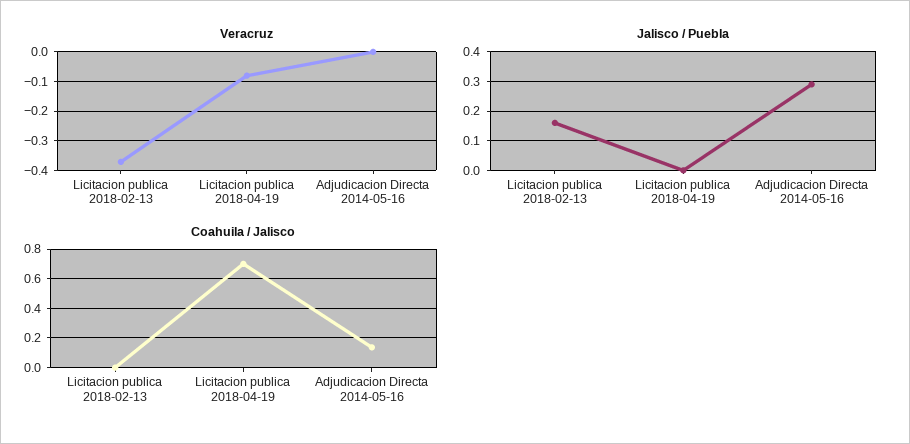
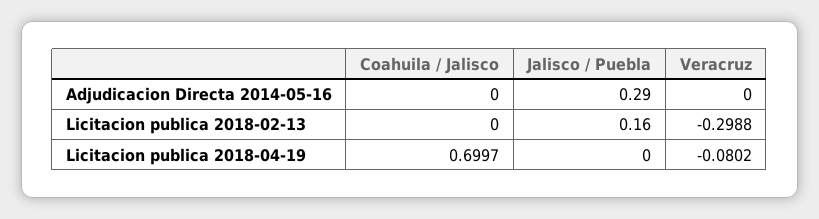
  {
    "Veracruz": {
-     "Licitacion publica 2018-02-13": -0.375,
+     "Licitacion publica 2018-02-13": -0.2988,
      "Licitacion publica 2018-04-19": -0.0802,
      "Adjudicacion Directa 2014-05-16": 0
    },
    "Jalisco / Puebla": {
      "Licitacion publica 2018-02-13": 0.16,
      "Licitacion publica 2018-04-19": 0,
      "Adjudicacion Directa 2014-05-16": 0.29
    },
    "Coahuila / Jalisco": {
      "Licitacion publica 2018-02-13": 0,
      "Licitacion publica 2018-04-19": 0.6997,
-     "Adjudicacion Directa 2014-05-16": 0.15
+     "Adjudicacion Directa 2014-05-16": 0
    }
  }

